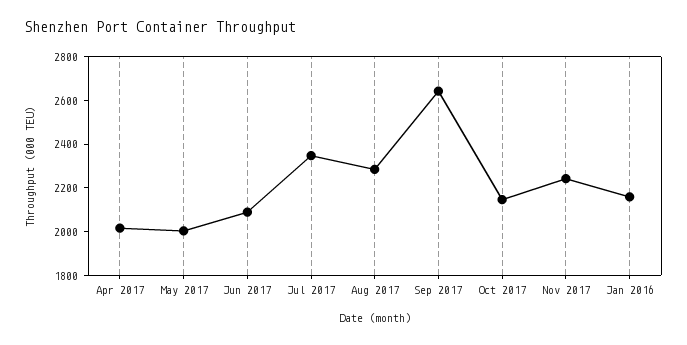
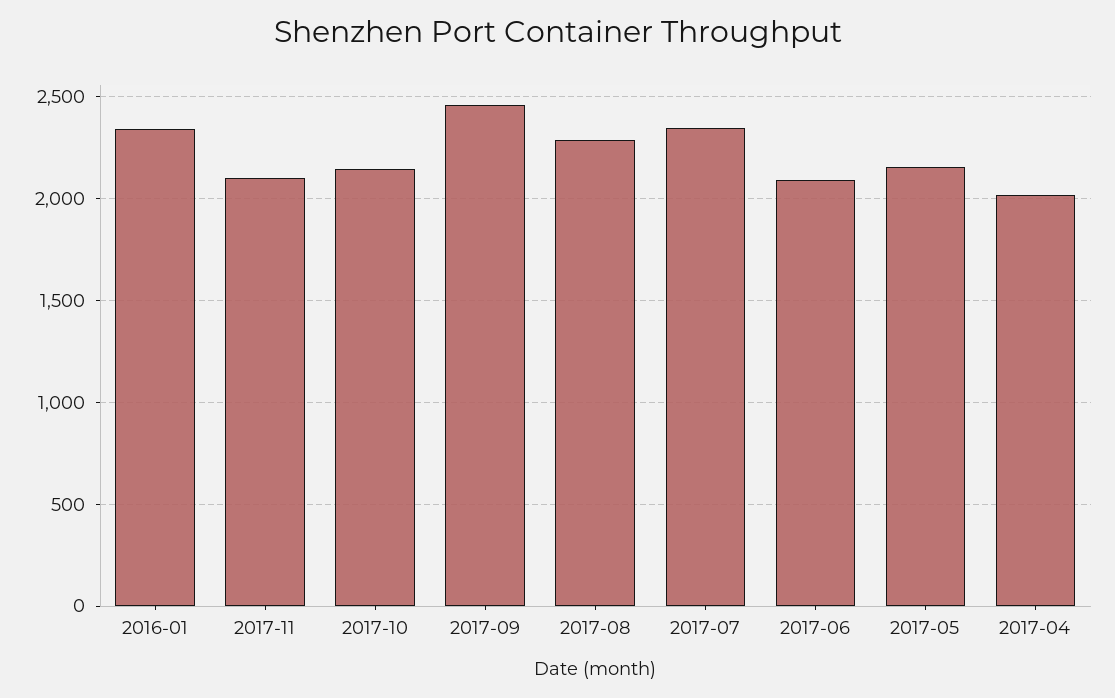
  {
    "Apr 2017": 2000,
-   "May 2017": 2000,
+   "May 2017": 2150,
    "Jun 2017": 2100,
    "Jul 2017": 2350,
    "Aug 2017": 2300,
-   "Sep 2017": 2650,
+   "Sep 2017": 2450,
    "Oct 2017": 2150,
-   "Nov 2017": 2250,
+   "Nov 2017": 2100,
-   "Jan 2016": 2150
+   "Jan 2016": 2350
  }

